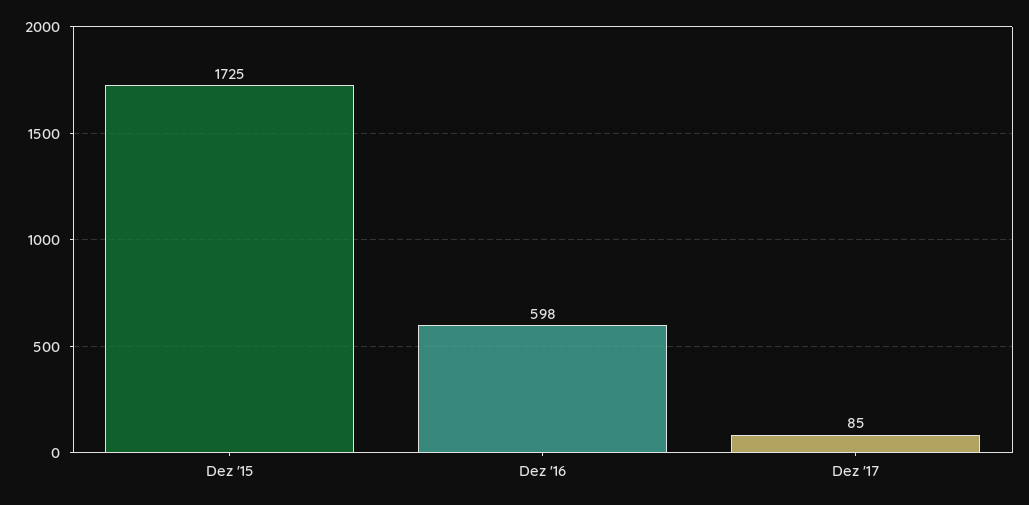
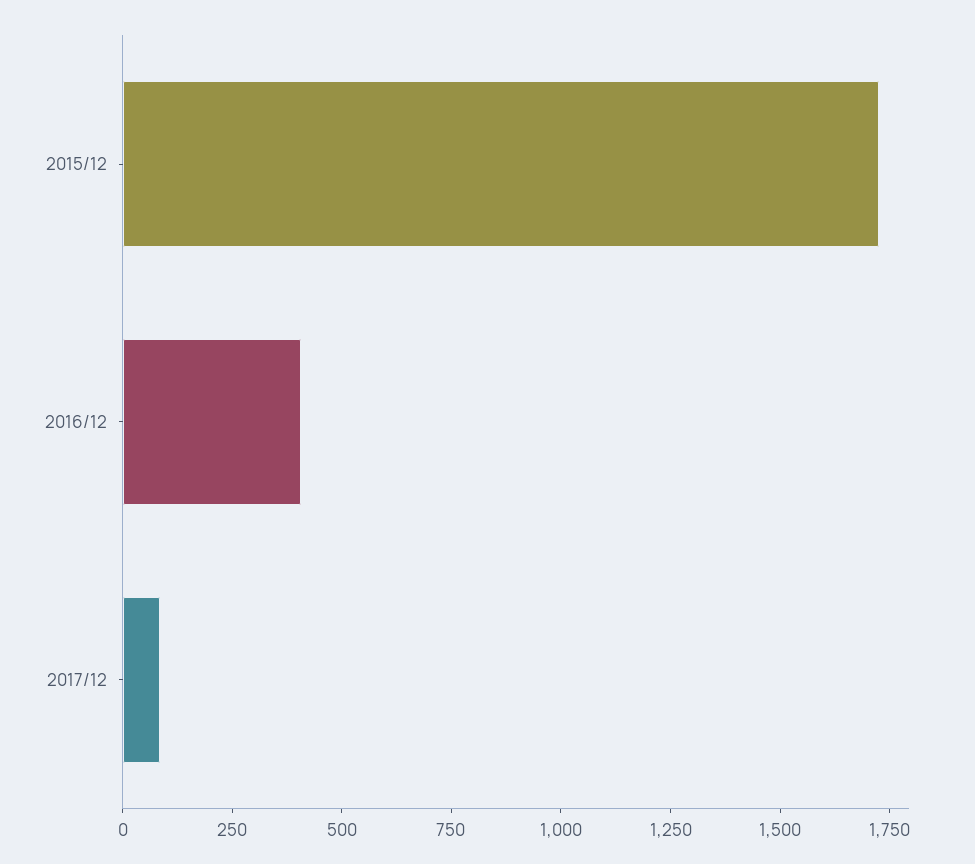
  {
    "Dez '15": 1725,
-   "Dez '16": 598,
+   "Dez '16": 400,
    "Dez '17": 85
  }

